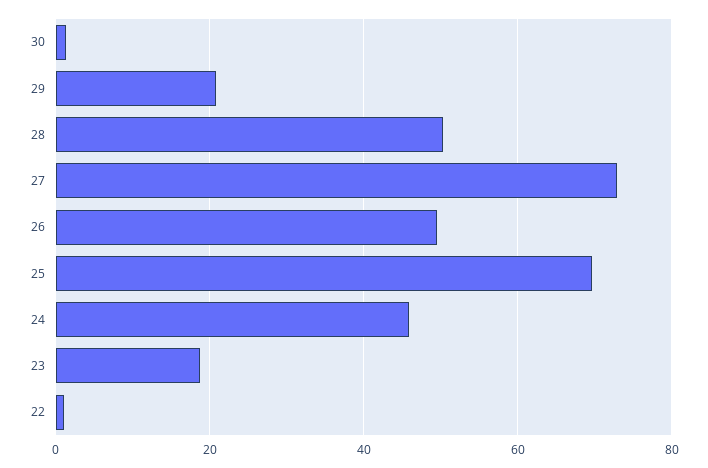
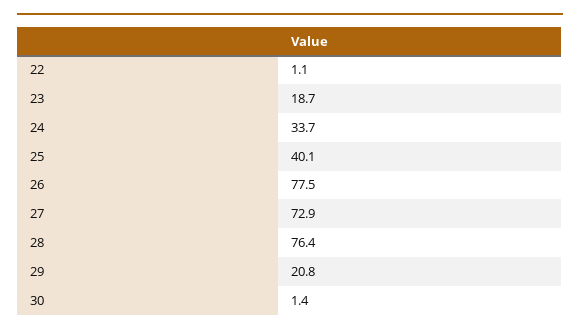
  {
    "30": 1.4,
    "29": 20.8,
-   "28": 50,
+   "28": 76.4,
    "27": 72.9,
-   "26": 50,
+   "26": 77.5,
-   "25": 70,
+   "25": 40.1,
-   "24": 46,
+   "24": 33.7,
    "23": 18.7,
    "22": 1.1
  }

